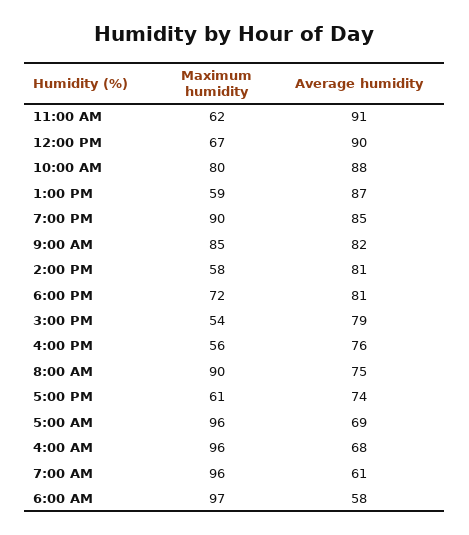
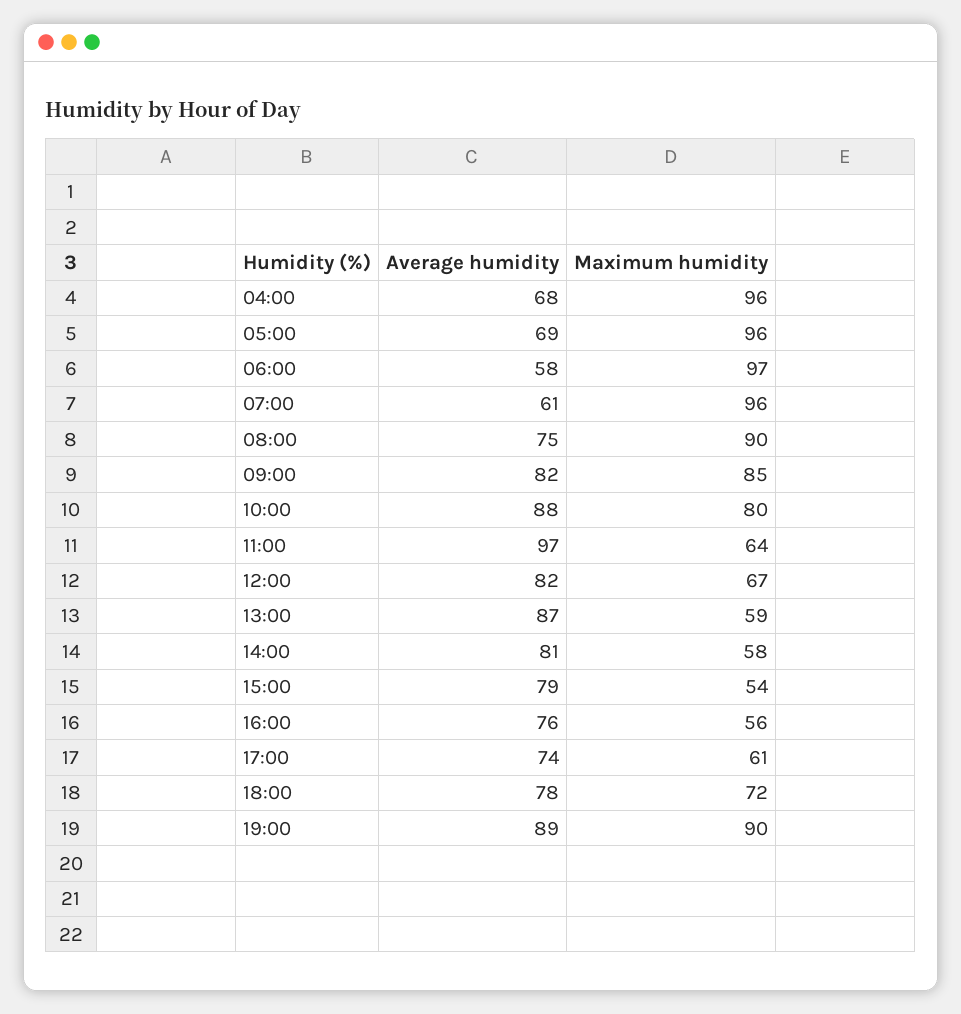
  {
    "Maximum humidity": {
-     "11:00 AM": 62,
+     "11:00 AM": 64,
      "12:00 PM": 67,
      "10:00 AM": 80,
      "1:00 PM": 59,
      "7:00 PM": 90,
      "9:00 AM": 85,
      "2:00 PM": 58,
      "6:00 PM": 72,
      "3:00 PM": 54,
      "4:00 PM": 56,
      "8:00 AM": 90,
      "5:00 PM": 61,
      "5:00 AM": 96,
      "4:00 AM": 96,
      "7:00 AM": 96,
      "6:00 AM": 97
    },
    "Average humidity": {
-     "11:00 AM": 91,
+     "11:00 AM": 97,
-     "12:00 PM": 90,
+     "12:00 PM": 82,
      "10:00 AM": 88,
      "1:00 PM": 87,
-     "7:00 PM": 85,
+     "7:00 PM": 89,
      "9:00 AM": 82,
      "2:00 PM": 81,
-     "6:00 PM": 81,
+     "6:00 PM": 78,
      "3:00 PM": 79,
      "4:00 PM": 76,
      "8:00 AM": 75,
      "5:00 PM": 74,
      "5:00 AM": 69,
      "4:00 AM": 68,
      "7:00 AM": 61,
      "6:00 AM": 58
    }
  }

